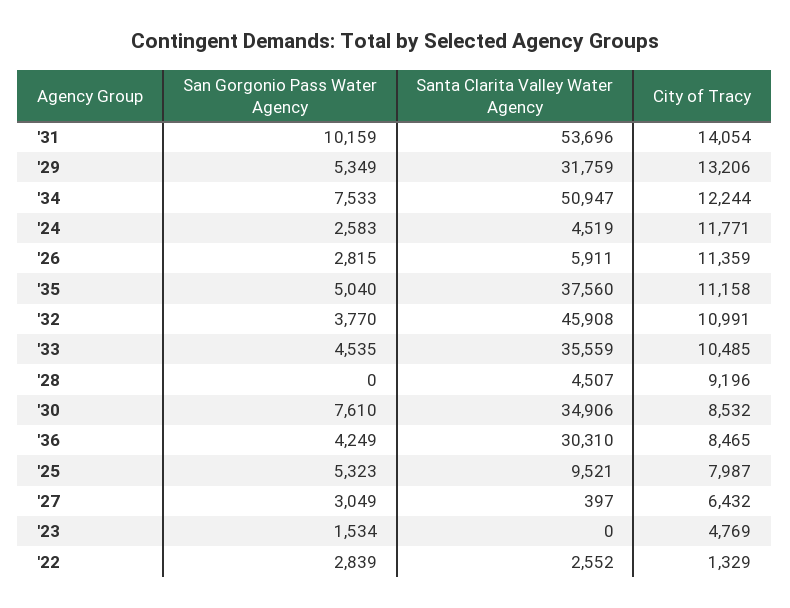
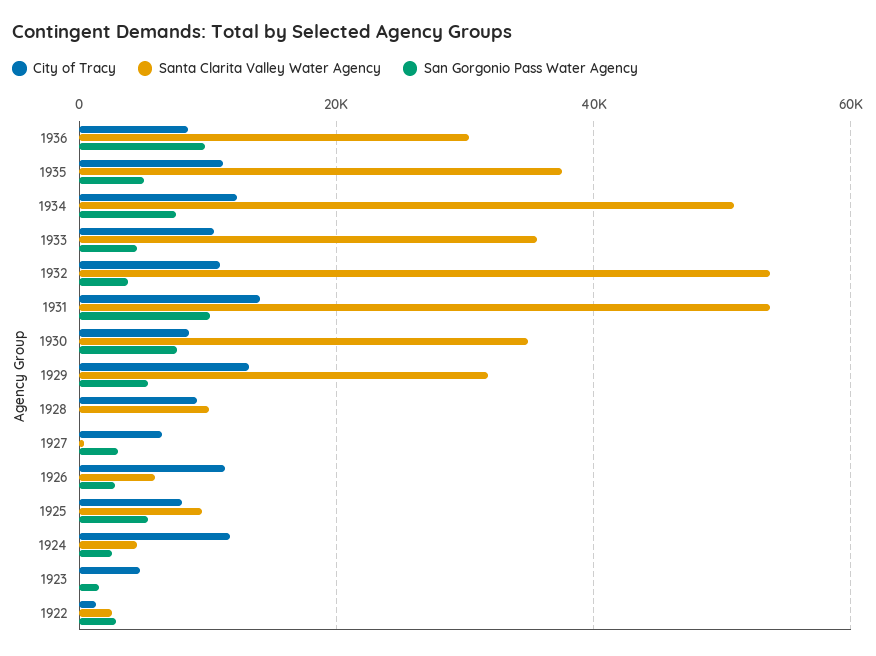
  {
    "San Gorgonio Pass Water Agency": {
      "'31": 10159,
      "'29": 5349,
      "'34": 7533,
      "'24": 2583,
      "'26": 2815,
      "'35": 5040,
      "'32": 3770,
      "'33": 4535,
      "'28": 0,
      "'30": 7610,
-     "'36": 4249,
+     "'36": 10000,
      "'25": 5323,
      "'27": 3049,
      "'23": 1534,
      "'22": 2839
    },
    "Santa Clarita Valley Water Agency": {
      "'31": 53696,
      "'29": 31759,
      "'34": 50947,
      "'24": 4519,
      "'26": 5911,
      "'35": 37560,
-     "'32": 45908,
+     "'32": 54000,
      "'33": 35559,
-     "'28": 4507,
+     "'28": 10000,
      "'30": 34906,
      "'36": 30310,
      "'25": 9521,
      "'27": 397,
      "'23": 0,
      "'22": 2552
    },
    "City of Tracy": {
      "'31": 14054,
      "'29": 13206,
      "'34": 12244,
      "'24": 11771,
      "'26": 11359,
      "'35": 11158,
      "'32": 10991,
      "'33": 10485,
      "'28": 9196,
      "'30": 8532,
      "'36": 8465,
      "'25": 7987,
      "'27": 6432,
      "'23": 4769,
      "'22": 1329
    }
  }

